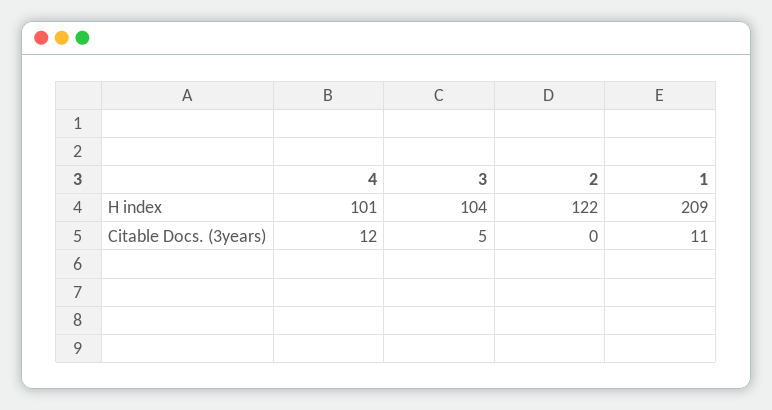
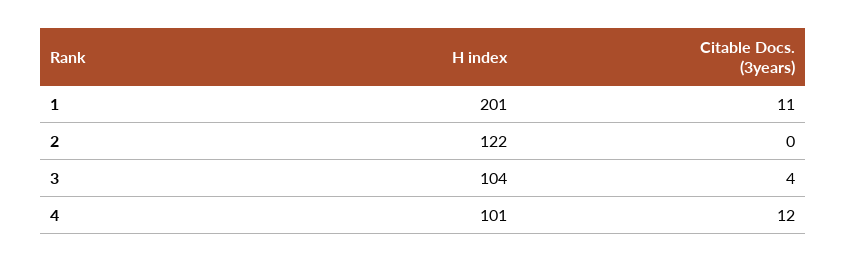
  {
    "4": {
      "H index": 101,
      "Citable Docs. (3years)": 12
    },
    "3": {
      "H index": 104,
-     "Citable Docs. (3years)": 5
+     "Citable Docs. (3years)": 4
    },
    "2": {
      "H index": 122,
      "Citable Docs. (3years)": 0
    },
    "1": {
-     "H index": 209,
+     "H index": 201,
      "Citable Docs. (3years)": 11
    }
  }

